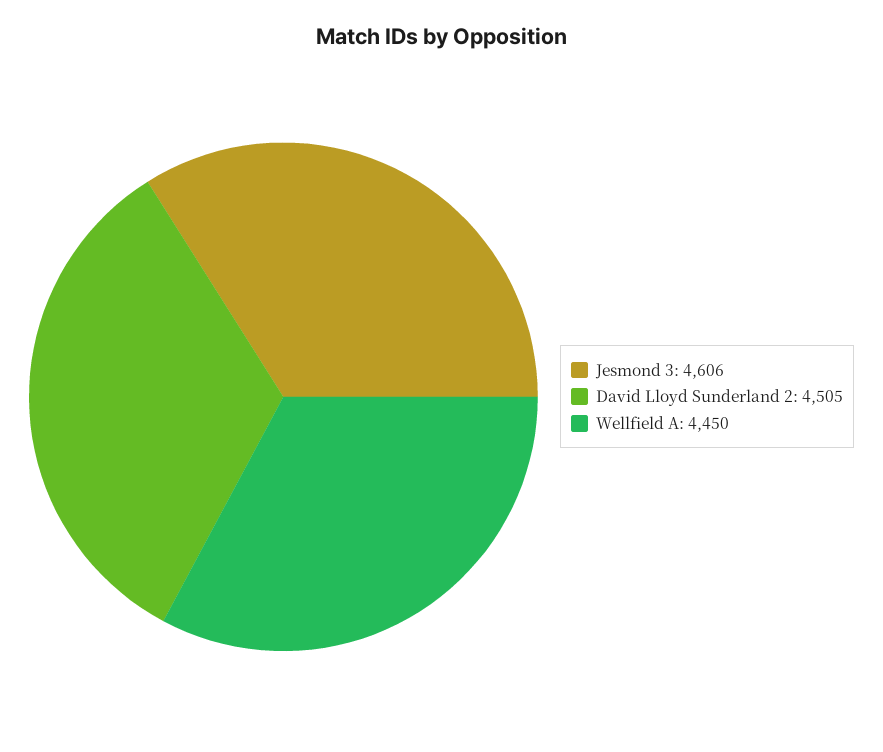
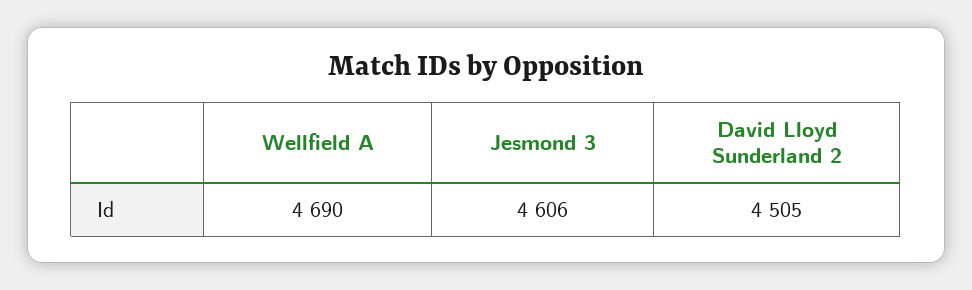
  {
    "Jesmond 3": 4606,
    "David Lloyd Sunderland 2": 4505,
-   "Wellfield A": 4450
+   "Wellfield A": 4690
  }

